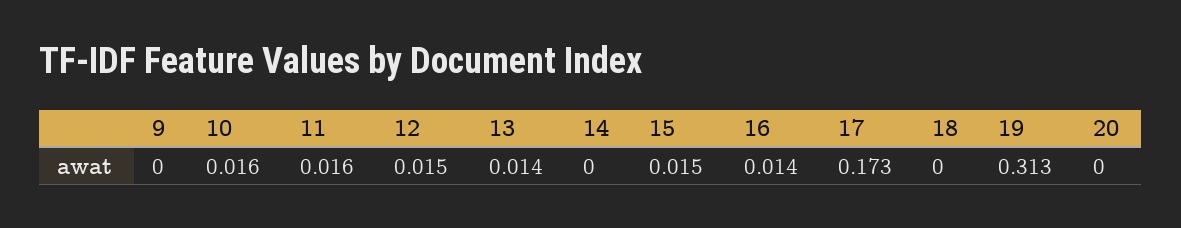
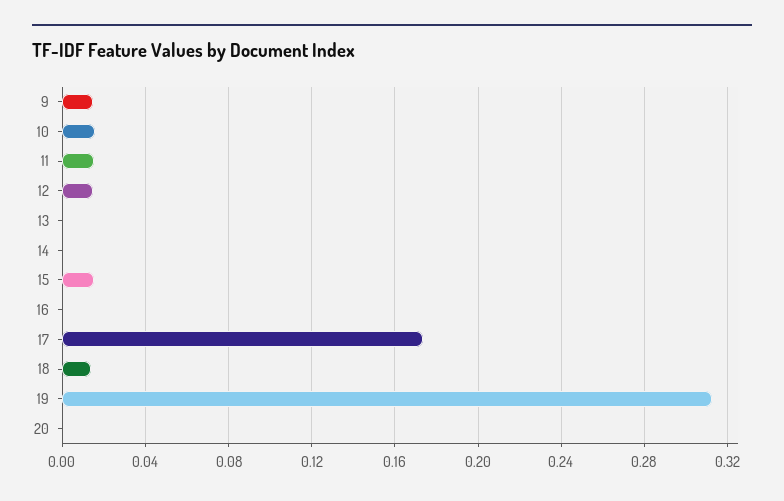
  {
-   "9": 0,
+   "9": 0.015,
    "10": 0.016,
    "11": 0.016,
    "12": 0.015,
-   "13": 0.014,
+   "13": 0,
    "14": 0,
    "15": 0.015,
-   "16": 0.014,
+   "16": 0,
    "17": 0.173,
-   "18": 0,
+   "18": 0.015,
    "19": 0.313,
    "20": 0
  }

